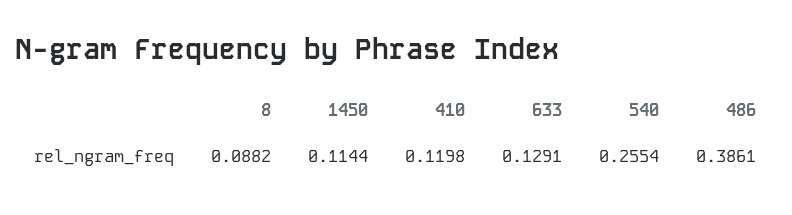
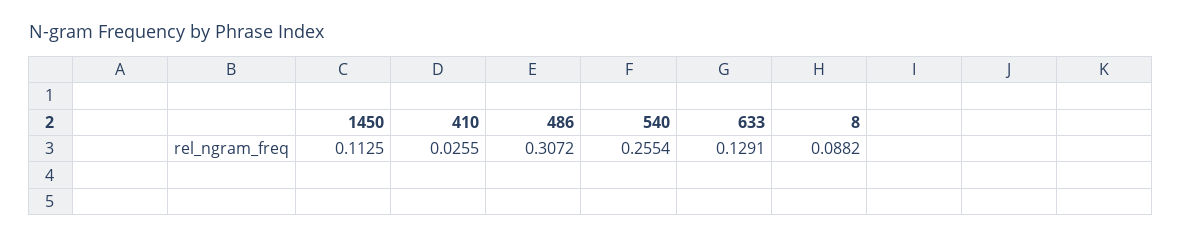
  {
    "8": 0.0882,
-   "1450": 0.1144,
+   "1450": 0.1125,
-   "410": 0.1198,
+   "410": 0.0255,
    "633": 0.1291,
    "540": 0.2554,
-   "486": 0.3861
+   "486": 0.3072
  }

